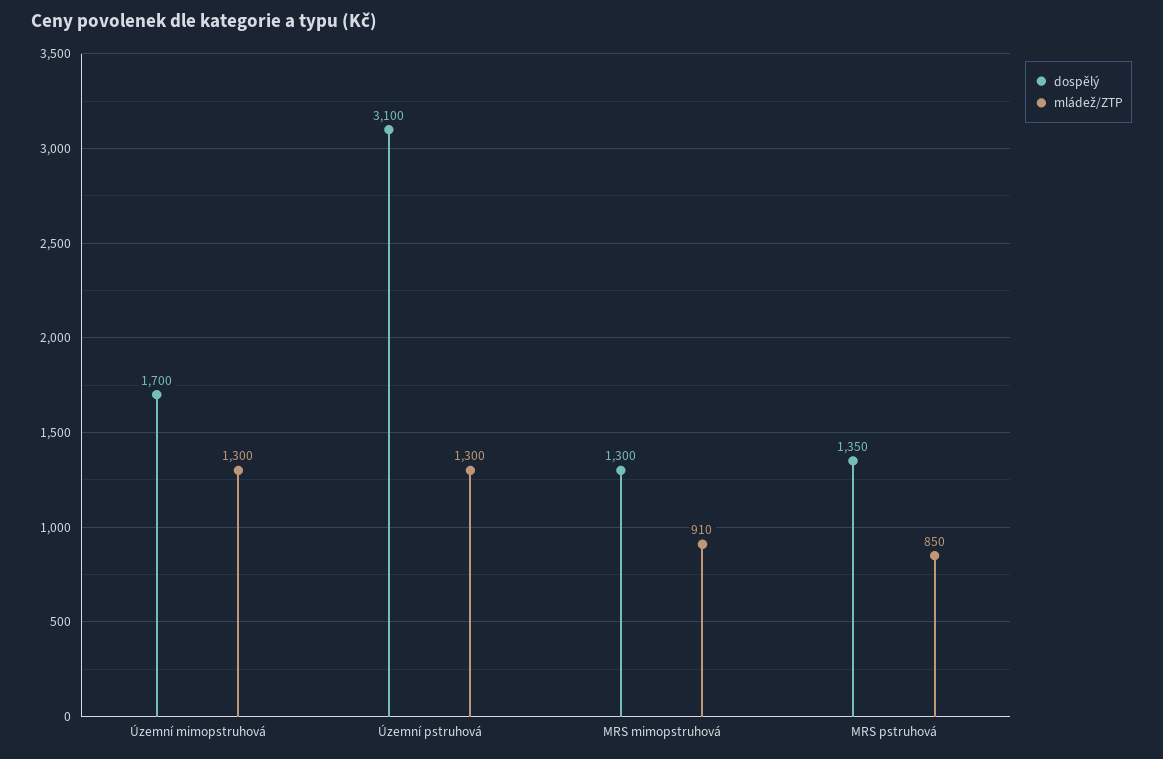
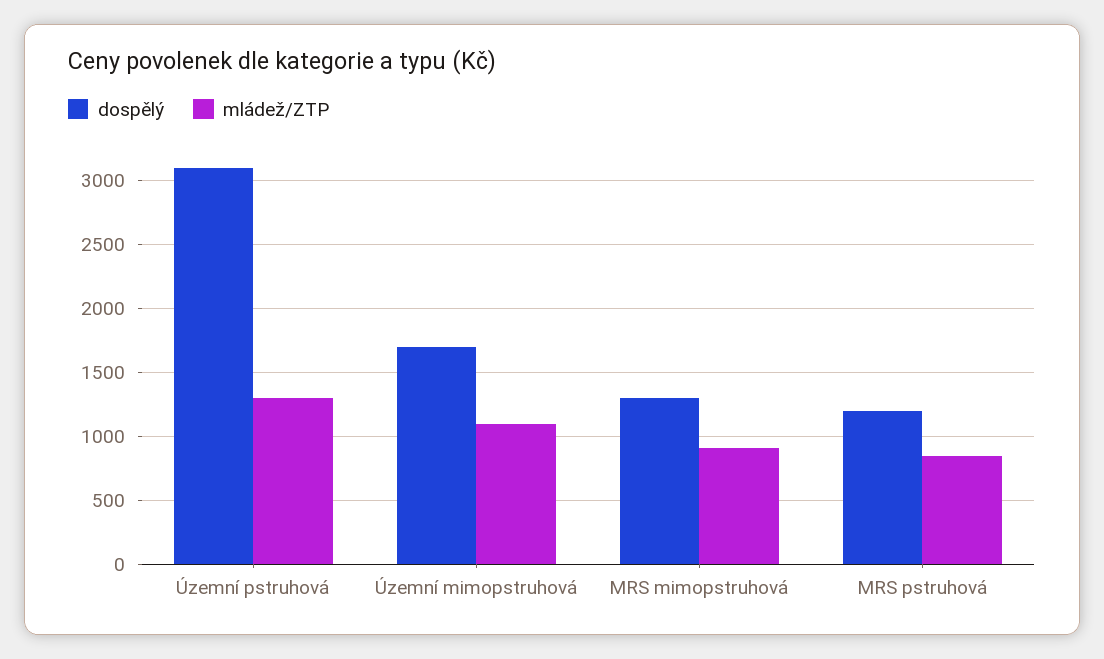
  {
    "dospělý": {
      "Územní mimopstruhová": 1700,
      "Územní pstruhová": 3100,
      "MRS mimopstruhová": 1300,
-     "MRS pstruhová": 1350
+     "MRS pstruhová": 1200
    },
    "mládež/ZTP": {
-     "Územní mimopstruhová": 1300,
+     "Územní mimopstruhová": 1100,
      "Územní pstruhová": 1300,
      "MRS mimopstruhová": 910,
      "MRS pstruhová": 850
    }
  }

